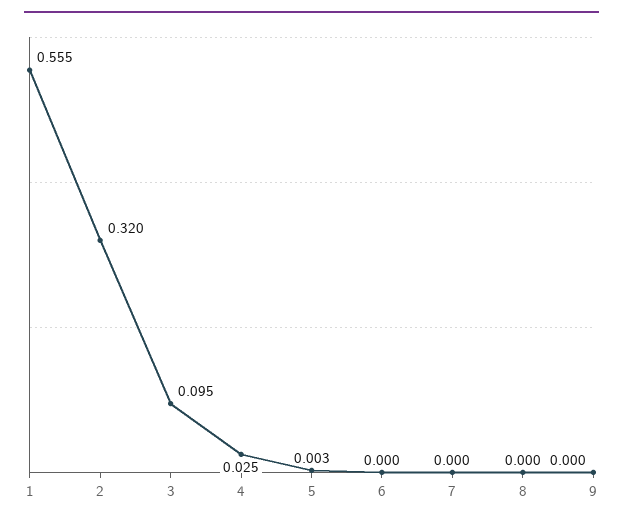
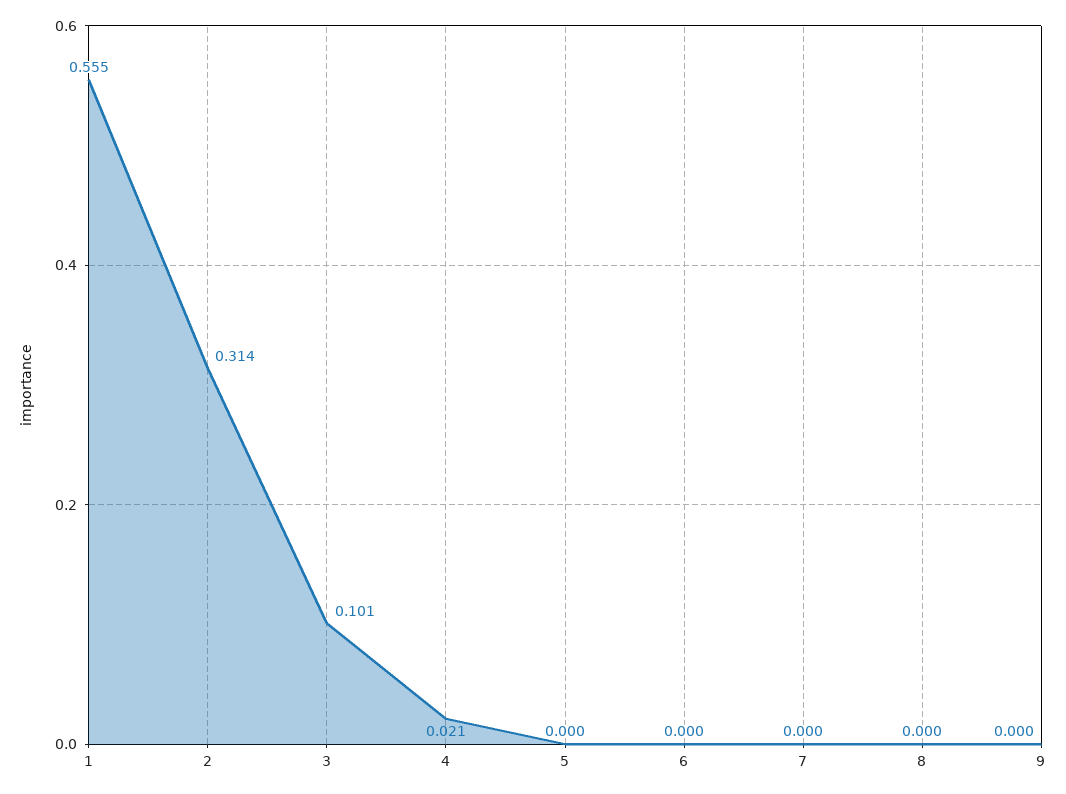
  {
    "1": 0.555,
-   "2": 0.32,
+   "2": 0.314,
-   "3": 0.095,
+   "3": 0.101,
-   "4": 0.025,
+   "4": 0.021,
-   "5": 0.003,
+   "5": 0,
    "6": 0,
    "7": 0,
    "8": 0,
    "9": 0
  }

